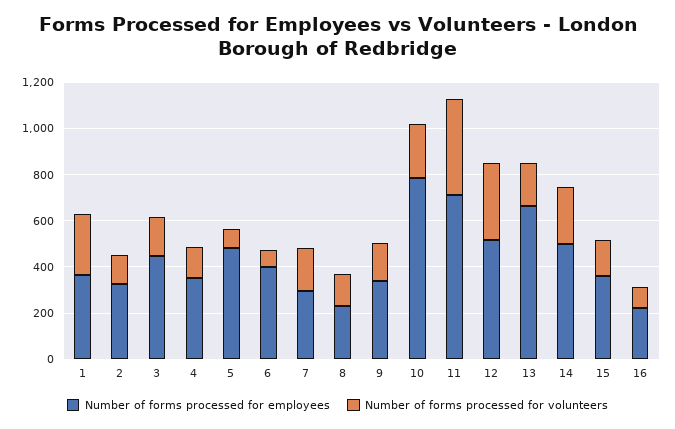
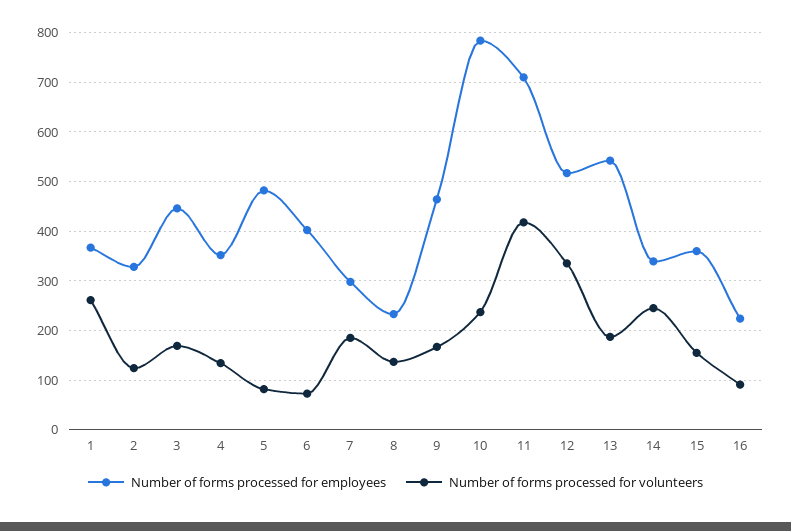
  {
    "Number of forms processed for employees": {
      "1": 360,
      "2": 320,
      "3": 440,
      "4": 360,
      "5": 480,
      "6": 400,
      "7": 300,
      "8": 240,
-     "9": 350,
+     "9": 460,
      "10": 780,
      "11": 720,
      "12": 520,
-     "13": 650,
+     "13": 540,
-     "14": 500,
+     "14": 340,
      "15": 360,
      "16": 220
    },
    "Number of forms processed for volunteers": {
      "1": 260,
      "2": 120,
      "3": 160,
      "4": 140,
      "5": 80,
      "6": 80,
      "7": 180,
      "8": 140,
      "9": 160,
      "10": 240,
      "11": 420,
      "12": 340,
      "13": 180,
      "14": 240,
      "15": 160,
      "16": 100
    }
  }

